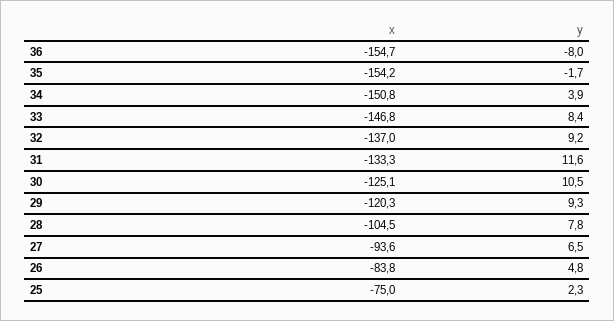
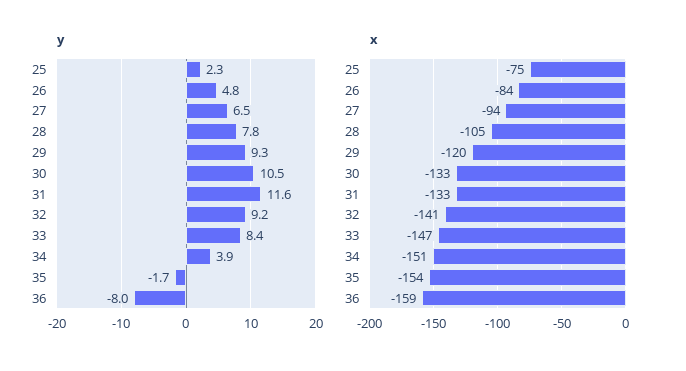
  {
    "x": {
-     "36": -154.7,
+     "36": -159,
      "35": -154.2,
      "34": -150.8,
      "33": -146.8,
-     "32": -137,
+     "32": -141,
      "31": -133.3,
-     "30": -125.1,
+     "30": -133,
      "29": -120.3,
      "28": -104.5,
      "27": -93.6,
      "26": -83.8,
      "25": -75
    },
    "y": {
      "36": -8,
      "35": -1.7,
      "34": 3.9,
      "33": 8.4,
      "32": 9.2,
      "31": 11.6,
      "30": 10.5,
      "29": 9.3,
      "28": 7.8,
      "27": 6.5,
      "26": 4.8,
      "25": 2.3
    }
  }

